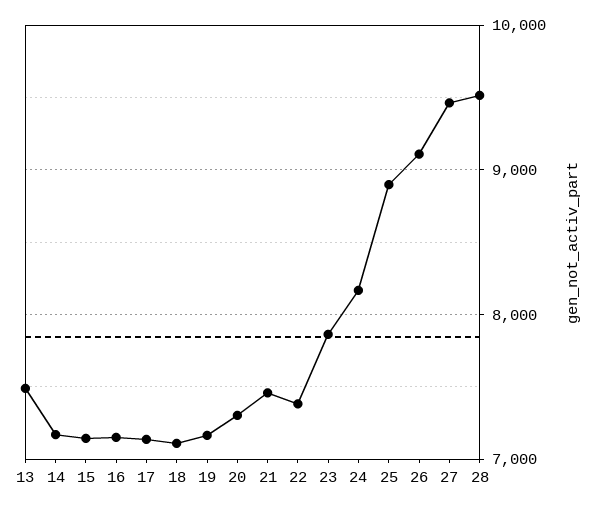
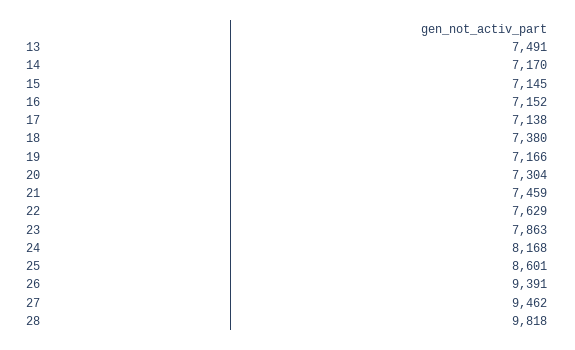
  {
    "13": 7491,
    "14": 7170,
    "15": 7145,
    "16": 7152,
    "17": 7138,
-   "18": 7100,
+   "18": 7380,
    "19": 7166,
    "20": 7304,
    "21": 7459,
-   "22": 7400,
+   "22": 7629,
    "23": 7863,
    "24": 8168,
-   "25": 8900,
+   "25": 8601,
-   "26": 9100,
+   "26": 9391,
    "27": 9462,
-   "28": 9500
+   "28": 9818
  }

